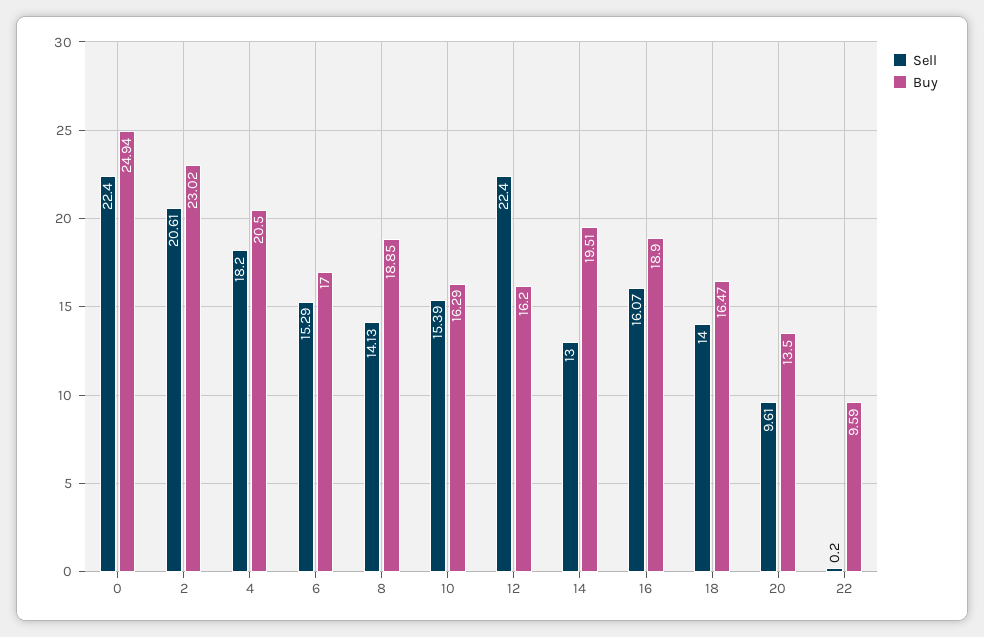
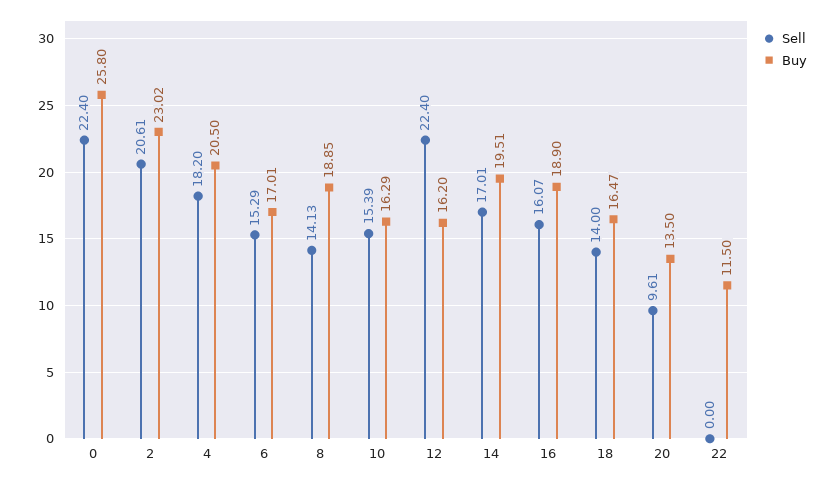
  {
    "Sell": {
      "0": 22.4,
      "2": 20.61,
      "4": 18.2,
      "6": 15.29,
      "8": 14.13,
      "10": 15.39,
      "12": 22.4,
-     "14": 13,
+     "14": 17.01,
      "16": 16.07,
      "18": 14,
      "20": 9.61,
-     "22": 0.2
+     "22": 0
    },
    "Buy": {
-     "0": 24.94,
+     "0": 25.8,
      "2": 23.02,
      "4": 20.5,
-     "6": 17,
+     "6": 17.01,
      "8": 18.85,
      "10": 16.29,
      "12": 16.2,
      "14": 19.51,
      "16": 18.9,
      "18": 16.47,
      "20": 13.5,
-     "22": 9.59
+     "22": 11.5
    }
  }

